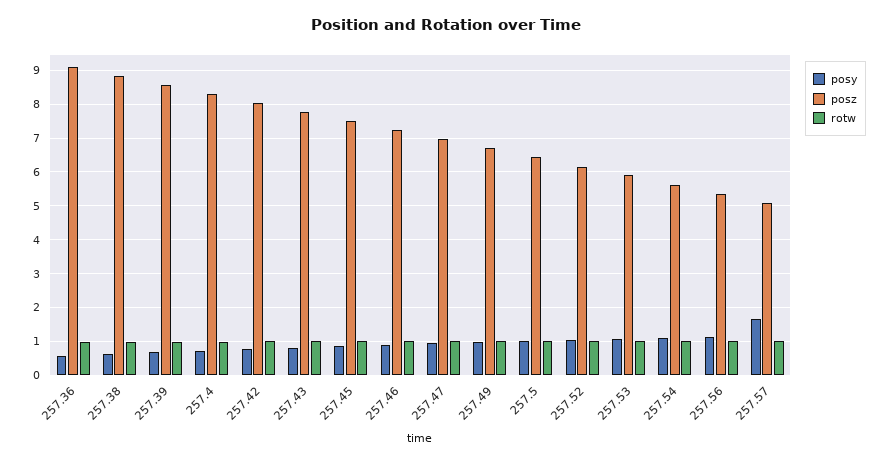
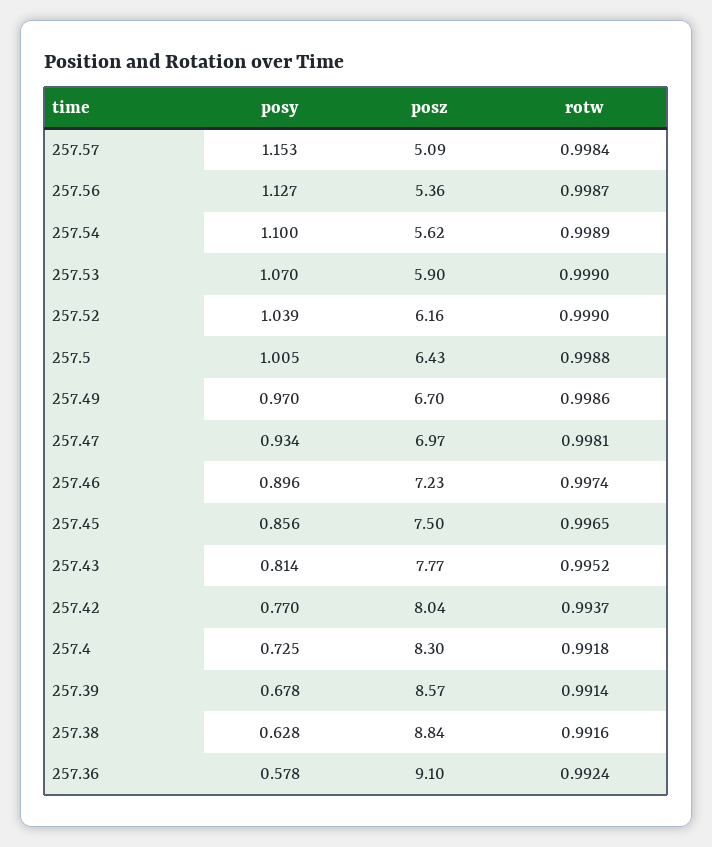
  {
    "posy": {
      "257.36": 0.578,
      "257.38": 0.628,
      "257.39": 0.678,
      "257.4": 0.725,
      "257.42": 0.77,
      "257.43": 0.814,
      "257.45": 0.856,
      "257.46": 0.896,
      "257.47": 0.934,
      "257.49": 0.97,
      "257.5": 1.005,
      "257.52": 1.039,
      "257.53": 1.07,
      "257.54": 1.1,
      "257.56": 1.127,
-     "257.57": 1.6
+     "257.57": 1.153
    },
    "posz": {
      "257.36": 9.1,
      "257.38": 8.84,
      "257.39": 8.57,
      "257.4": 8.3,
      "257.42": 8.04,
      "257.43": 7.77,
      "257.45": 7.5,
      "257.46": 7.23,
      "257.47": 6.97,
      "257.49": 6.7,
      "257.5": 6.43,
      "257.52": 6.16,
      "257.53": 5.9,
      "257.54": 5.62,
      "257.56": 5.36,
      "257.57": 5.09
    },
    "rotw": {
      "257.36": 0.9924,
      "257.38": 0.9916,
      "257.39": 0.9914,
      "257.4": 0.9918,
      "257.42": 0.9937,
      "257.43": 0.9952,
      "257.45": 0.9965,
      "257.46": 0.9974,
      "257.47": 0.9981,
      "257.49": 0.9986,
      "257.5": 0.9988,
      "257.52": 0.999,
      "257.53": 0.999,
      "257.54": 0.9989,
      "257.56": 0.9987,
      "257.57": 0.9984
    }
  }

